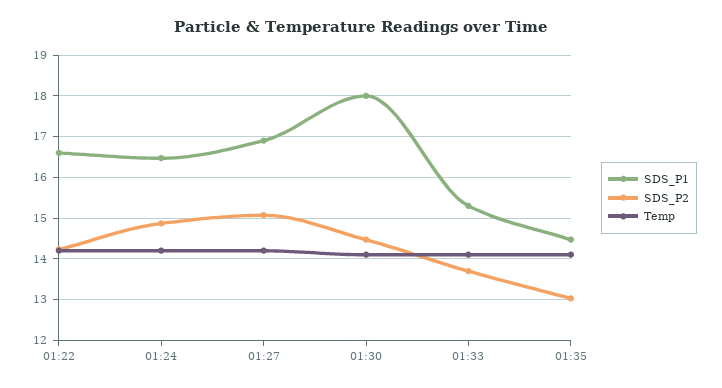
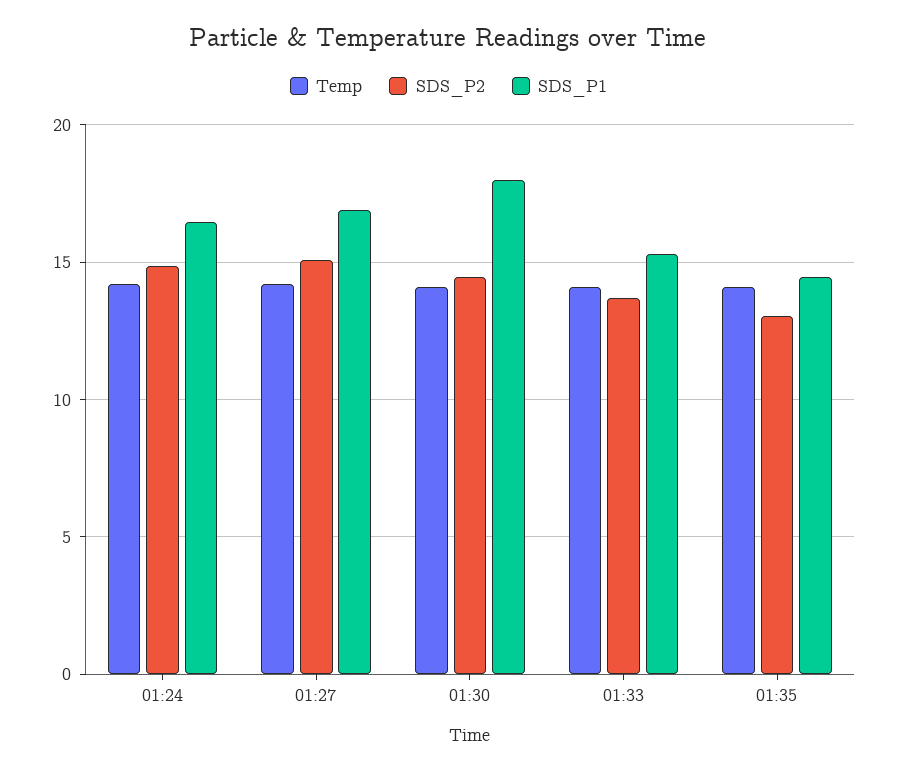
  {
    "SDS_P1": {
-     "01:22": 16.6,
      "01:24": 16.4,
      "01:27": 17,
      "01:30": 18,
      "01:33": 15.4,
      "01:35": 14.4
    },
    "SDS_P2": {
-     "01:22": 14.2,
      "01:24": 14.8,
      "01:27": 15,
      "01:30": 14.4,
      "01:33": 13.8,
      "01:35": 13
    },
    "Temp": {
-     "01:22": 14.2,
      "01:24": 14.2,
      "01:27": 14.2,
      "01:30": 14.2,
      "01:33": 14.2,
      "01:35": 14.2
    }
  }

